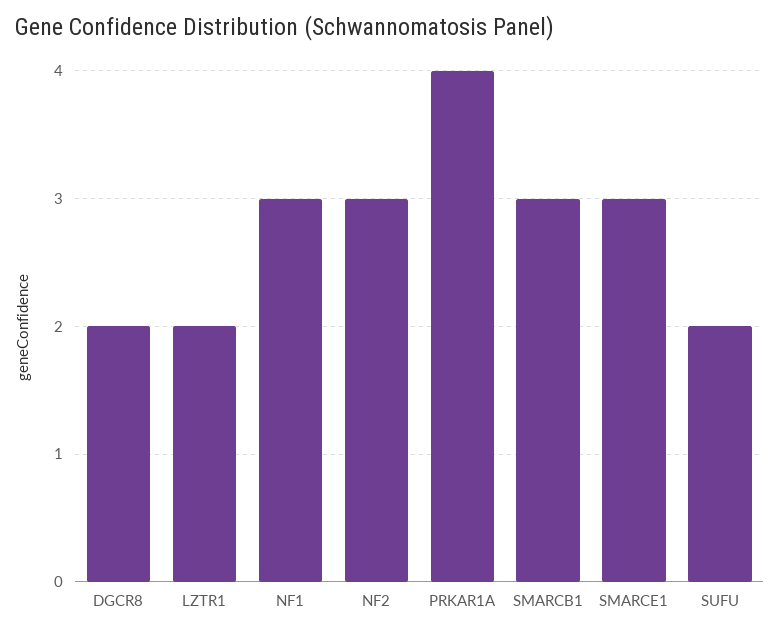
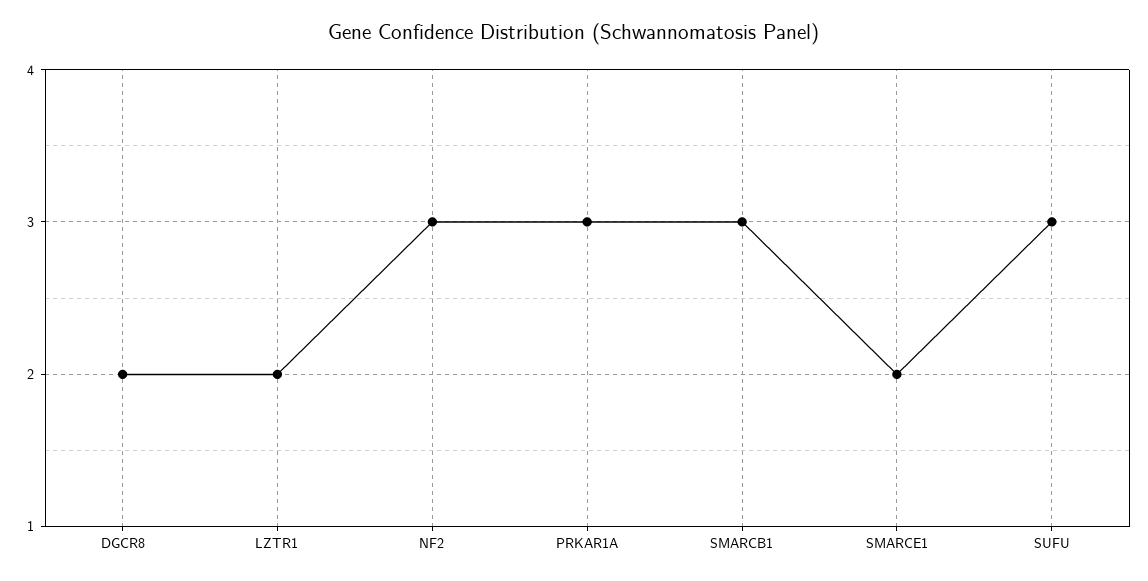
  {
    "DGCR8": 2,
    "LZTR1": 2,
-   "NF1": 3,
    "NF2": 3,
-   "PRKAR1A": 4,
+   "PRKAR1A": 3,
    "SMARCB1": 3,
-   "SMARCE1": 3,
+   "SMARCE1": 2,
-   "SUFU": 2
+   "SUFU": 3
  }

